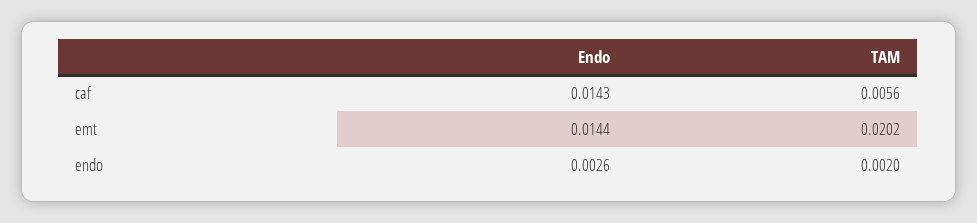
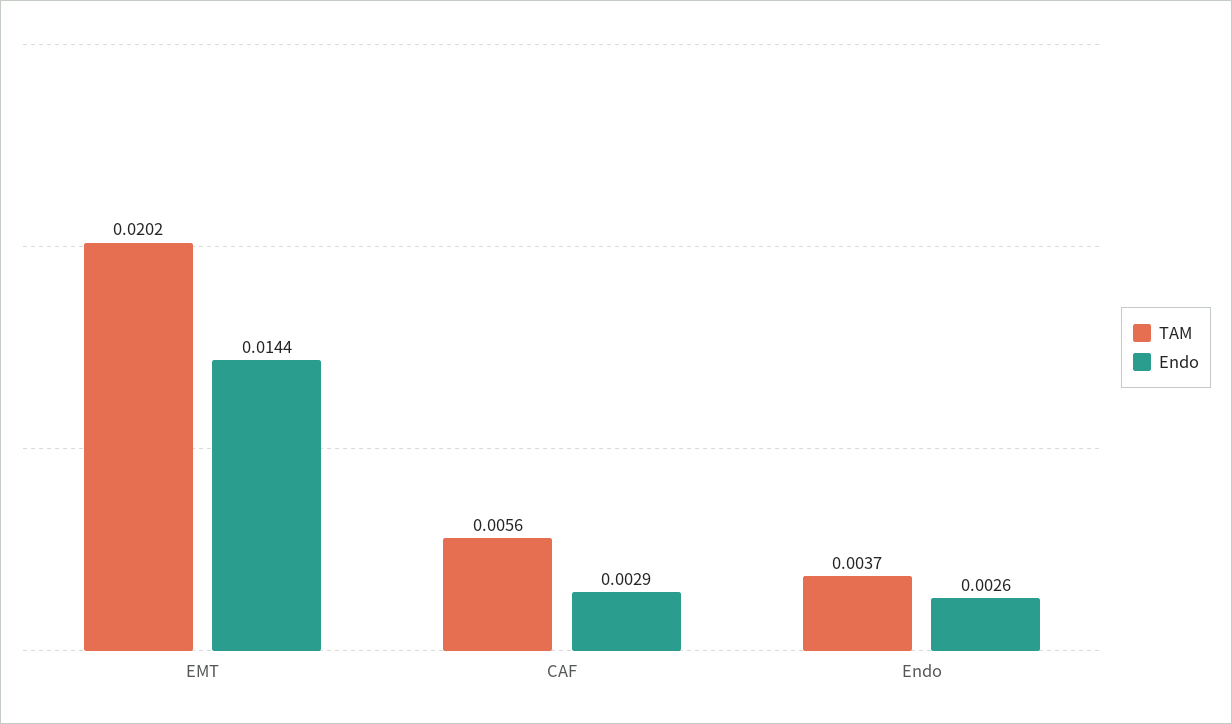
  {
    "Endo": {
-     "caf": 0.0143,
+     "caf": 0.0029,
      "emt": 0.0144,
      "endo": 0.0026
    },
    "TAM": {
      "caf": 0.0056,
      "emt": 0.0202,
-     "endo": 0.002
+     "endo": 0.0037
    }
  }

